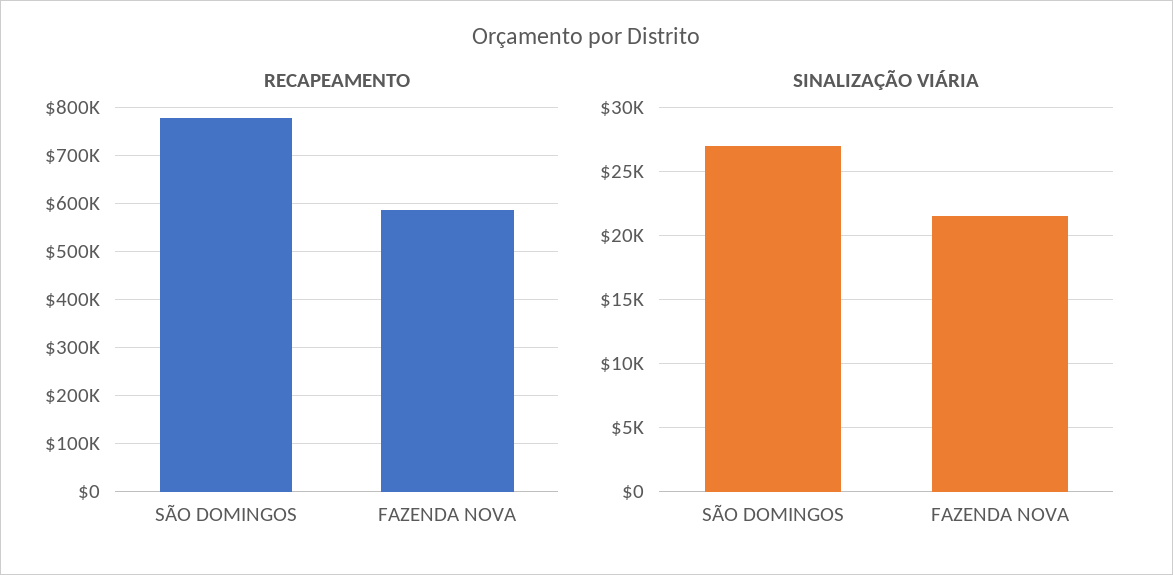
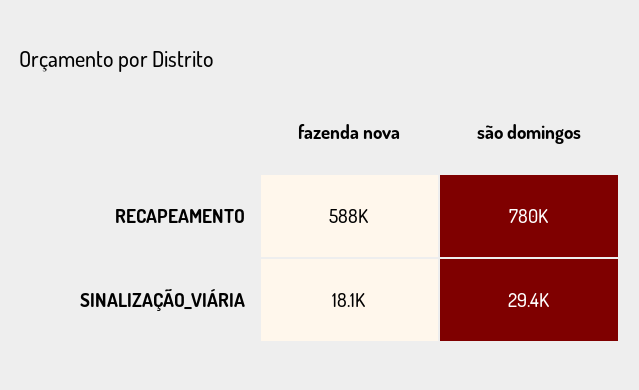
  {
    "RECAPEAMENTO": {
      "SÃO DOMINGOS": 780000,
      "FAZENDA NOVA": 588000
    },
    "SINALIZAÇÃO VIÁRIA": {
-     "SÃO DOMINGOS": 27000,
+     "SÃO DOMINGOS": 29400,
-     "FAZENDA NOVA": 21500
+     "FAZENDA NOVA": 18100
    }
  }

